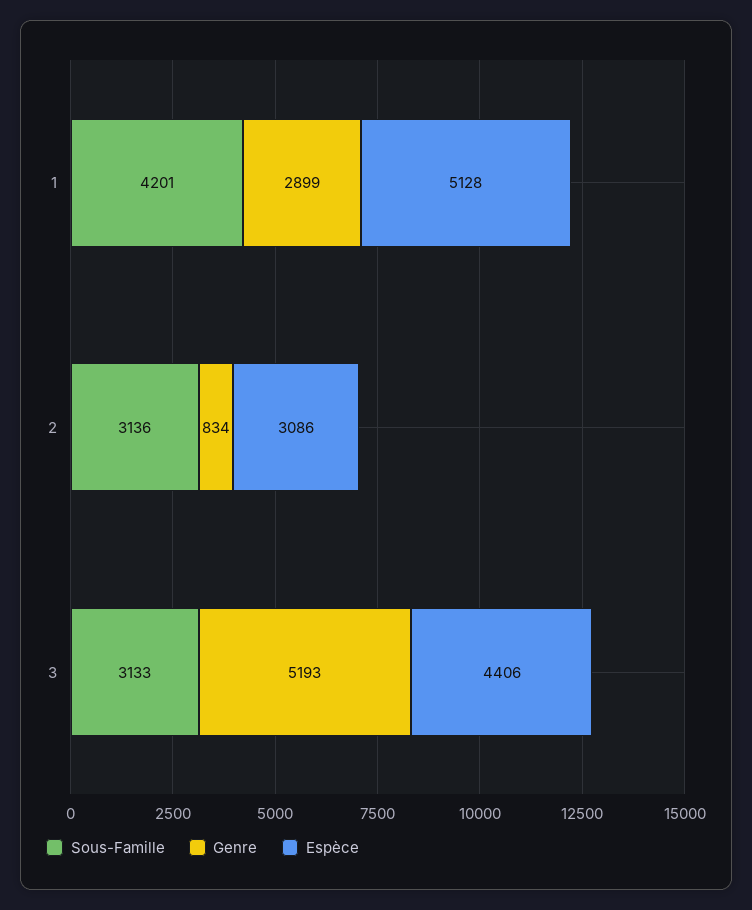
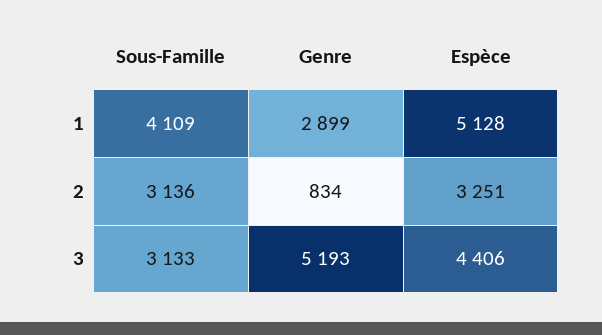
  {
    "Sous-Famille": {
-     "1": 4201,
+     "1": 4109,
      "2": 3136,
      "3": 3133
    },
    "Genre": {
      "1": 2899,
      "2": 834,
      "3": 5193
    },
    "Espèce": {
      "1": 5128,
-     "2": 3086,
+     "2": 3251,
      "3": 4406
    }
  }

